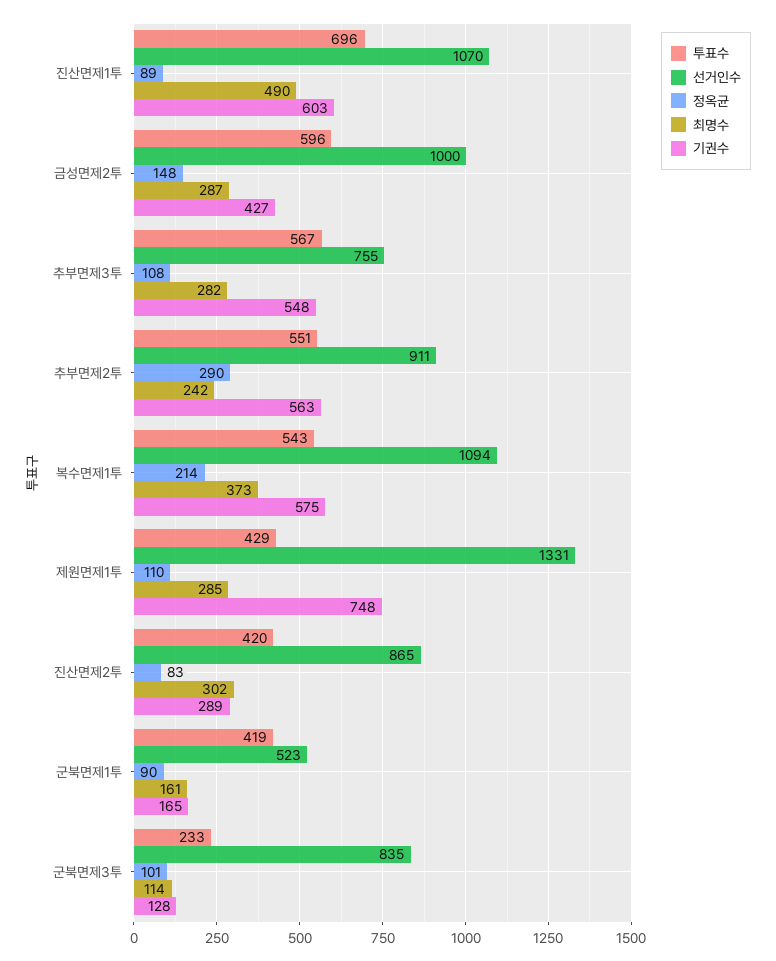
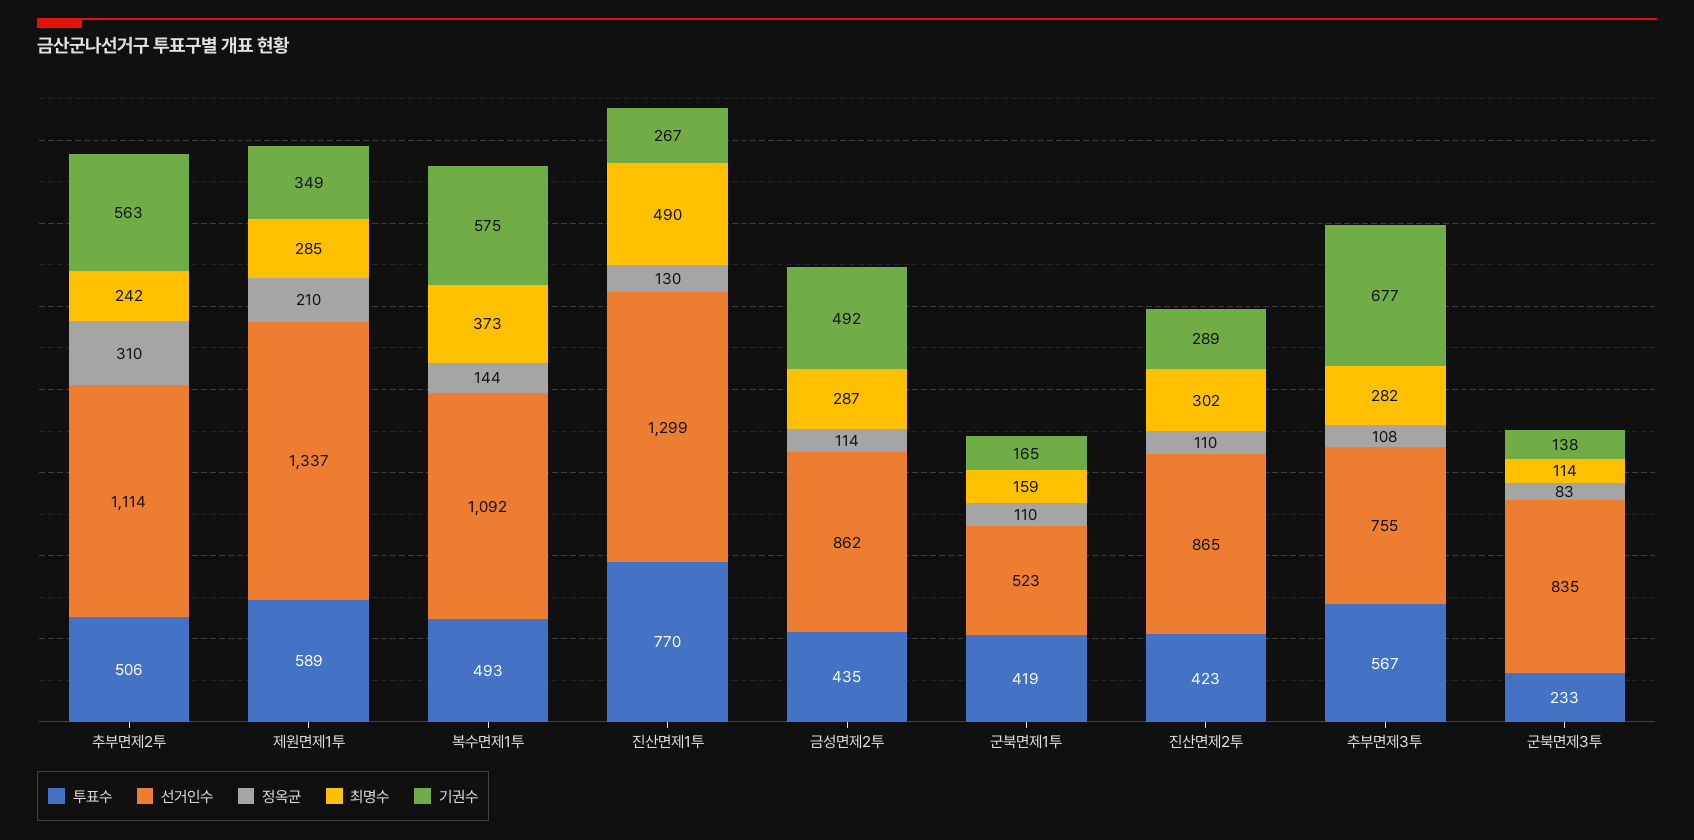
  {
    "투표수": {
-     "진산면제1투": 696,
+     "진산면제1투": 770,
-     "금성면제2투": 596,
+     "금성면제2투": 435,
      "추부면제3투": 567,
-     "추부면제2투": 551,
+     "추부면제2투": 506,
-     "복수면제1투": 543,
+     "복수면제1투": 493,
-     "제원면제1투": 429,
+     "제원면제1투": 589,
-     "진산면제2투": 420,
+     "진산면제2투": 423,
      "군북면제1투": 419,
      "군북면제3투": 233
    },
    "선거인수": {
-     "진산면제1투": 1070,
+     "진산면제1투": 1299,
-     "금성면제2투": 1000,
+     "금성면제2투": 862,
      "추부면제3투": 755,
-     "추부면제2투": 911,
+     "추부면제2투": 1114,
-     "복수면제1투": 1094,
+     "복수면제1투": 1092,
-     "제원면제1투": 1331,
+     "제원면제1투": 1337,
      "진산면제2투": 865,
      "군북면제1투": 523,
      "군북면제3투": 835
    },
    "정옥균": {
-     "진산면제1투": 89,
+     "진산면제1투": 130,
-     "금성면제2투": 148,
+     "금성면제2투": 114,
      "추부면제3투": 108,
-     "추부면제2투": 290,
+     "추부면제2투": 310,
-     "복수면제1투": 214,
+     "복수면제1투": 144,
-     "제원면제1투": 110,
+     "제원면제1투": 210,
-     "진산면제2투": 83,
+     "진산면제2투": 110,
-     "군북면제1투": 90,
+     "군북면제1투": 110,
-     "군북면제3투": 101
+     "군북면제3투": 83
    },
    "최명수": {
      "진산면제1투": 490,
      "금성면제2투": 287,
      "추부면제3투": 282,
      "추부면제2투": 242,
      "복수면제1투": 373,
      "제원면제1투": 285,
      "진산면제2투": 302,
-     "군북면제1투": 161,
+     "군북면제1투": 159,
      "군북면제3투": 114
    },
    "기권수": {
-     "진산면제1투": 603,
+     "진산면제1투": 267,
-     "금성면제2투": 427,
+     "금성면제2투": 492,
-     "추부면제3투": 548,
+     "추부면제3투": 677,
      "추부면제2투": 563,
      "복수면제1투": 575,
-     "제원면제1투": 748,
+     "제원면제1투": 349,
      "진산면제2투": 289,
      "군북면제1투": 165,
-     "군북면제3투": 128
+     "군북면제3투": 138
    }
  }

